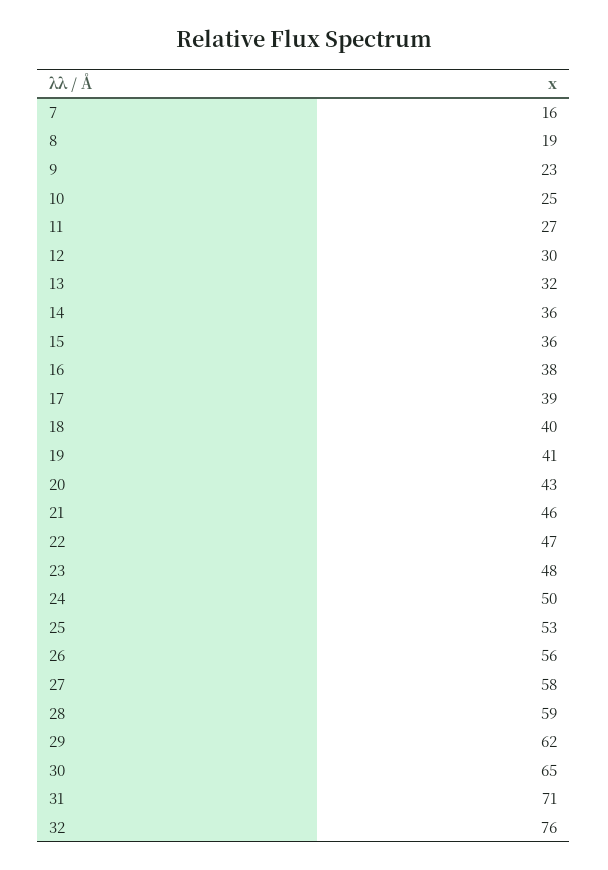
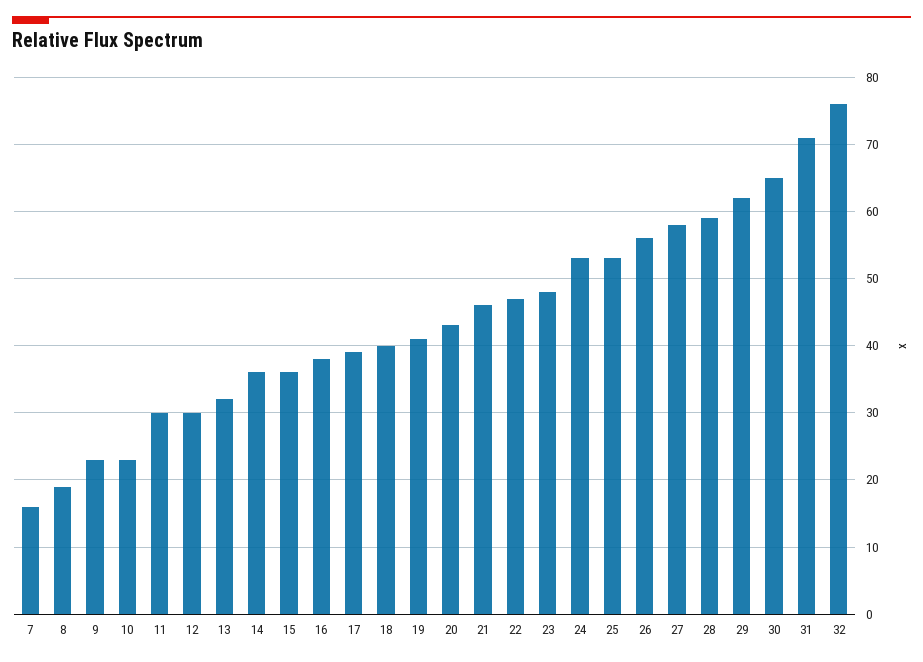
  {
    "7": 16,
    "8": 19,
    "9": 23,
-   "10": 25,
+   "10": 23,
-   "11": 27,
+   "11": 30,
    "12": 30,
    "13": 32,
    "14": 36,
    "15": 36,
    "16": 38,
    "17": 39,
    "18": 40,
    "19": 41,
    "20": 43,
    "21": 46,
    "22": 47,
    "23": 48,
-   "24": 50,
+   "24": 53,
    "25": 53,
    "26": 56,
    "27": 58,
    "28": 59,
    "29": 62,
    "30": 65,
    "31": 71,
    "32": 76
  }

